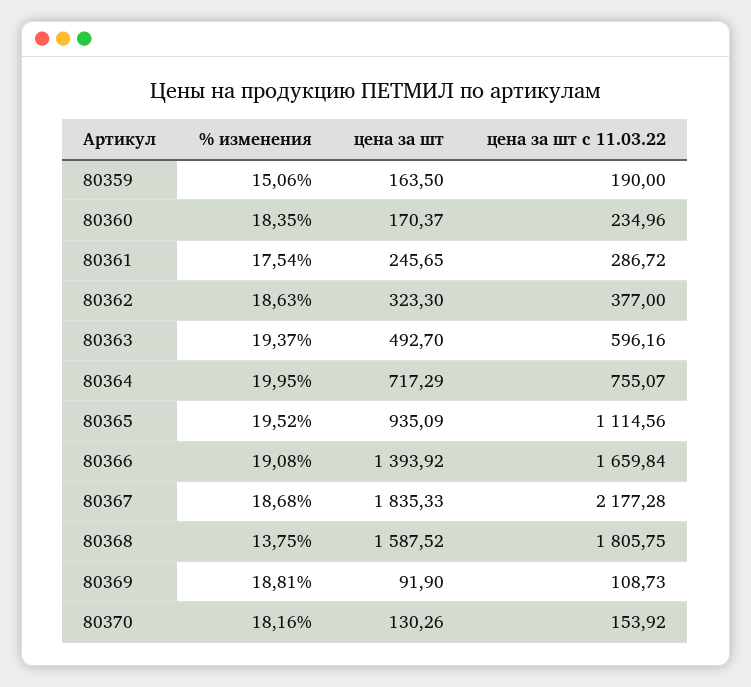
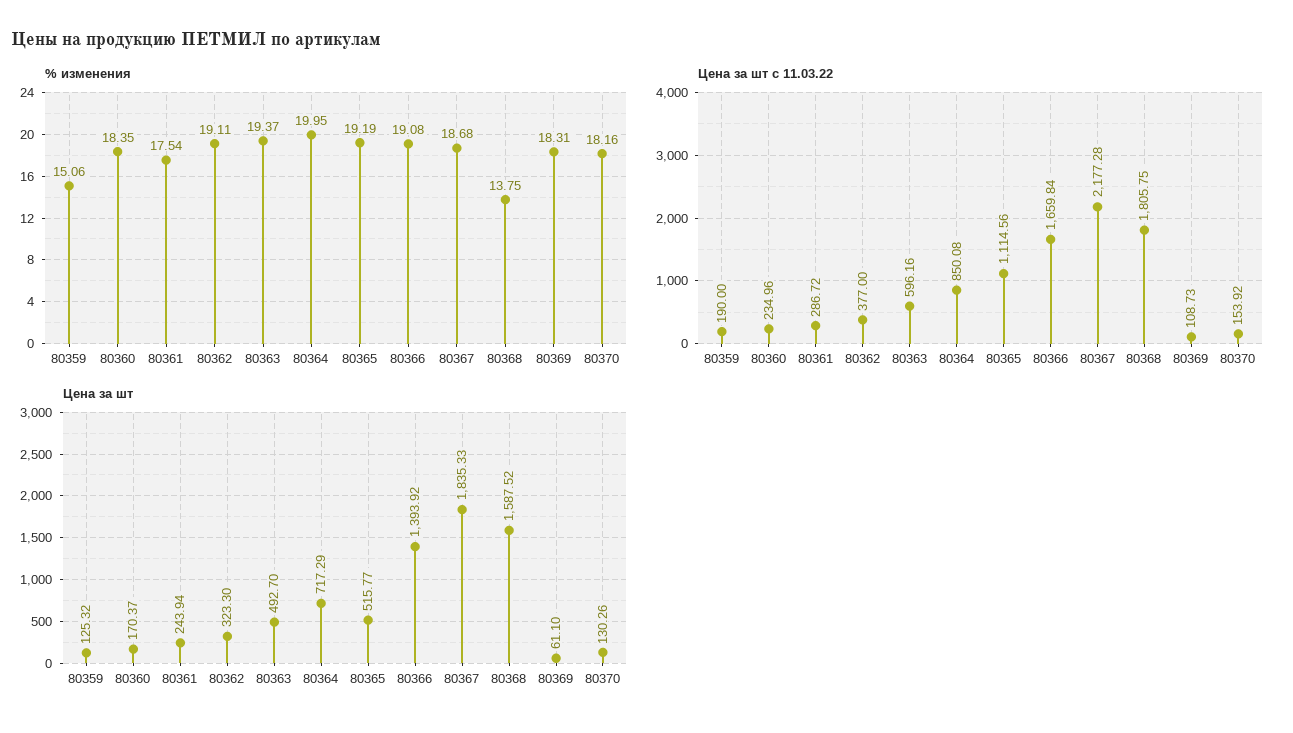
  {
    "% изменения": {
      "80359": 15.06,
      "80360": 18.35,
      "80361": 17.54,
-     "80362": 18.63,
+     "80362": 19.11,
      "80363": 19.37,
      "80364": 19.95,
-     "80365": 19.52,
+     "80365": 19.19,
      "80366": 19.08,
      "80367": 18.68,
      "80368": 13.75,
-     "80369": 18.81,
+     "80369": 18.31,
      "80370": 18.16
    },
    "цена за шт": {
-     "80359": 163.5,
+     "80359": 125.32,
      "80360": 170.37,
-     "80361": 245.65,
+     "80361": 243.94,
      "80362": 323.3,
      "80363": 492.7,
      "80364": 717.29,
-     "80365": 935.09,
+     "80365": 515.77,
      "80366": 1393.92,
      "80367": 1835.33,
      "80368": 1587.52,
-     "80369": 91.9,
+     "80369": 61.1,
      "80370": 130.26
    },
    "цена за шт с 11.03.22": {
      "80359": 190,
      "80360": 234.96,
      "80361": 286.72,
      "80362": 377,
      "80363": 596.16,
-     "80364": 755.07,
+     "80364": 850.08,
      "80365": 1114.56,
      "80366": 1659.84,
      "80367": 2177.28,
      "80368": 1805.75,
      "80369": 108.73,
      "80370": 153.92
    }
  }

